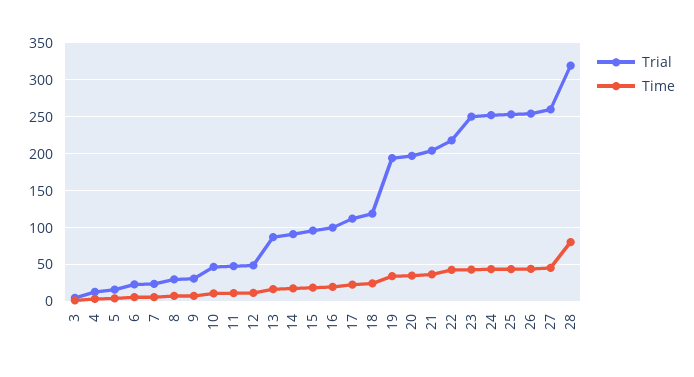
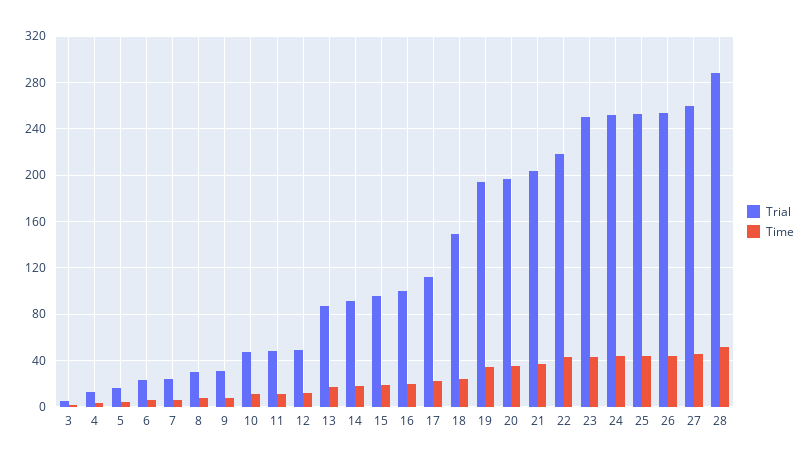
  {
    "Trial": {
      "3": 10,
      "4": 10,
      "5": 20,
      "6": 20,
      "7": 20,
      "8": 30,
      "9": 30,
      "10": 50,
      "11": 50,
      "12": 50,
      "13": 90,
      "14": 90,
      "15": 100,
      "16": 100,
      "17": 110,
-     "18": 120,
+     "18": 150,
      "19": 190,
      "20": 200,
      "21": 200,
      "22": 220,
      "23": 250,
      "24": 250,
      "25": 250,
      "26": 250,
      "27": 260,
-     "28": 320
+     "28": 290
    },
    "Time": {
      "3": 0,
      "4": 0,
      "5": 0,
      "6": 10,
      "7": 10,
      "8": 10,
      "9": 10,
      "10": 10,
      "11": 10,
      "12": 10,
      "13": 20,
      "14": 20,
      "15": 20,
      "16": 20,
      "17": 20,
      "18": 20,
      "19": 30,
      "20": 40,
      "21": 40,
      "22": 40,
      "23": 40,
      "24": 40,
      "25": 40,
      "26": 40,
      "27": 50,
-     "28": 80
+     "28": 50
    }
  }

